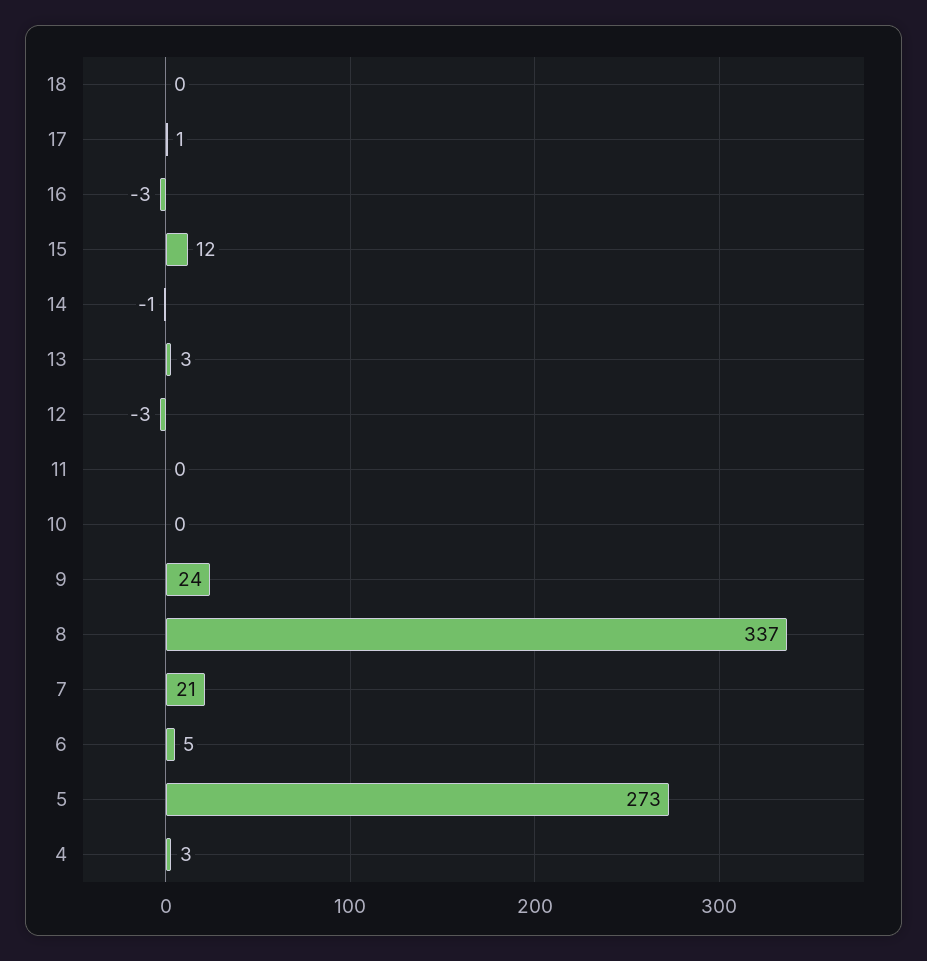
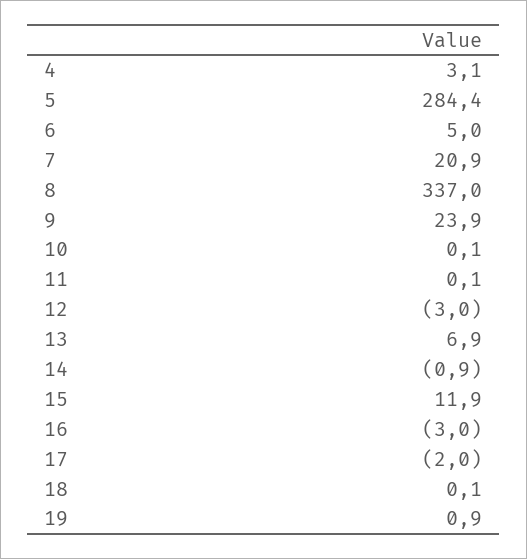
  {
    "18": 0.1,
-   "17": 1,
+   "17": -2,
    "16": -3,
    "15": 11.9,
    "14": -0.9,
-   "13": 3,
+   "13": 6.9,
    "12": -3,
    "11": 0.1,
    "10": 0.1,
    "9": 23.9,
    "8": 337,
    "7": 20.9,
    "6": 5,
-   "5": 273,
+   "5": 284.4,
-   "4": 3.1
+   "4": 3.1,
+   "19": 0.9
  }

